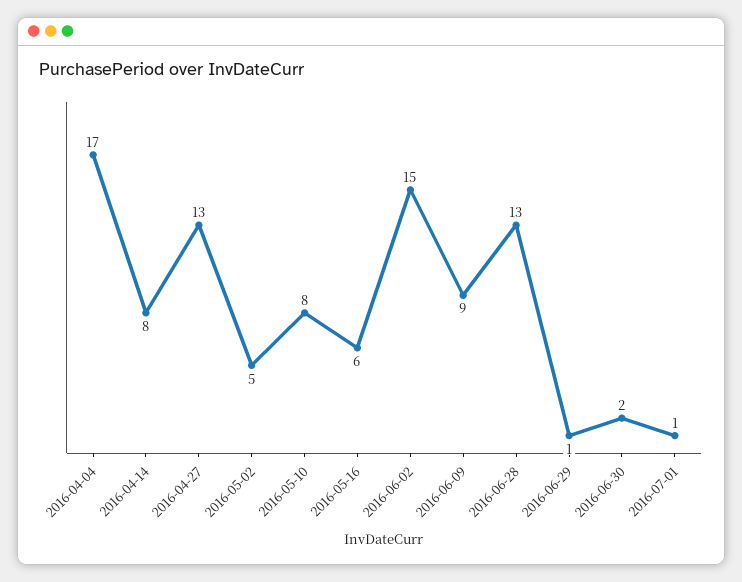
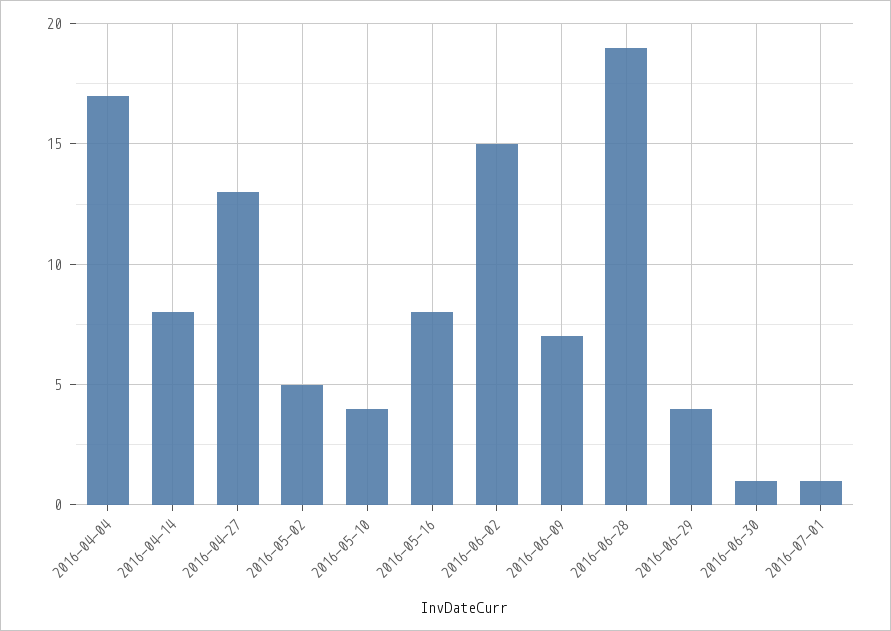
  {
    "2016-04-04": 17,
    "2016-04-14": 8,
    "2016-04-27": 13,
    "2016-05-02": 5,
-   "2016-05-10": 8,
+   "2016-05-10": 4,
-   "2016-05-16": 6,
+   "2016-05-16": 8,
    "2016-06-02": 15,
-   "2016-06-09": 9,
+   "2016-06-09": 7,
-   "2016-06-28": 13,
+   "2016-06-28": 19,
-   "2016-06-29": 1,
+   "2016-06-29": 4,
-   "2016-06-30": 2,
+   "2016-06-30": 1,
    "2016-07-01": 1
  }

